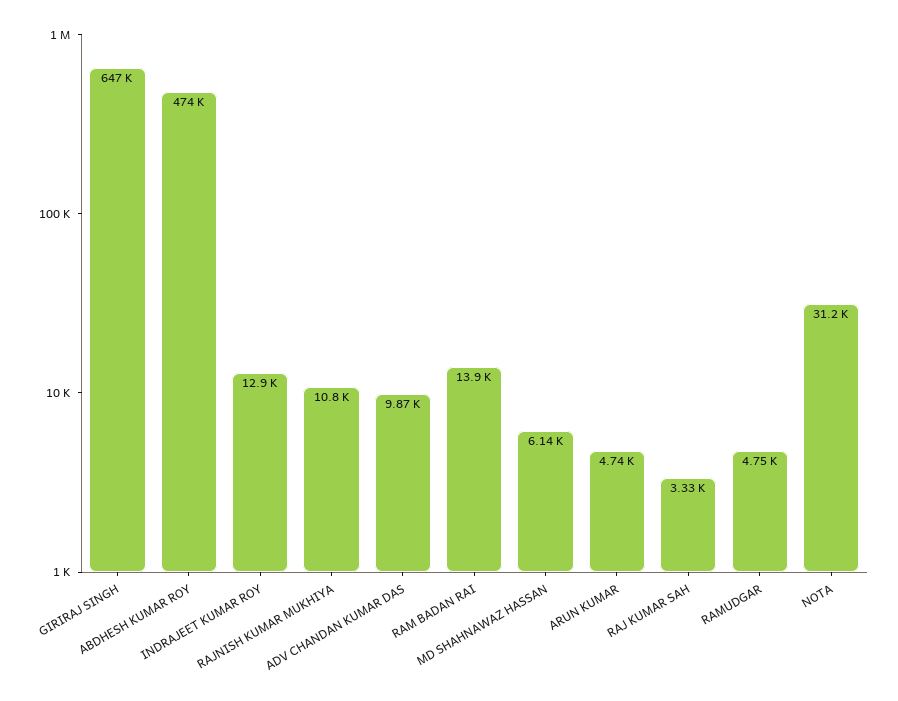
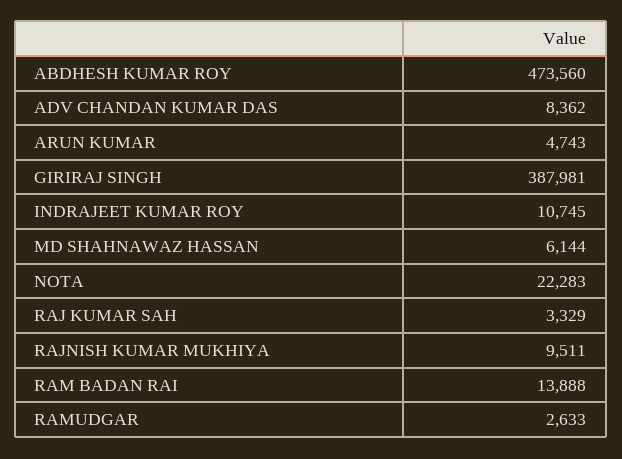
  {
-   "GIRIRAJ SINGH": 647000,
+   "GIRIRAJ SINGH": 387981,
    "ABDHESH KUMAR ROY": 473560,
-   "INDRAJEET KUMAR ROY": 12900,
+   "INDRAJEET KUMAR ROY": 10745,
-   "RAJNISH KUMAR MUKHIYA": 10800,
+   "RAJNISH KUMAR MUKHIYA": 9511,
-   "ADV CHANDAN KUMAR DAS": 9870,
+   "ADV CHANDAN KUMAR DAS": 8362,
    "RAM BADAN RAI": 13888,
    "MD SHAHNAWAZ HASSAN": 6144,
    "ARUN KUMAR": 4743,
    "RAJ KUMAR SAH": 3329,
-   "RAMUDGAR": 4750,
+   "RAMUDGAR": 2633,
-   "NOTA": 31200
+   "NOTA": 22283
  }

